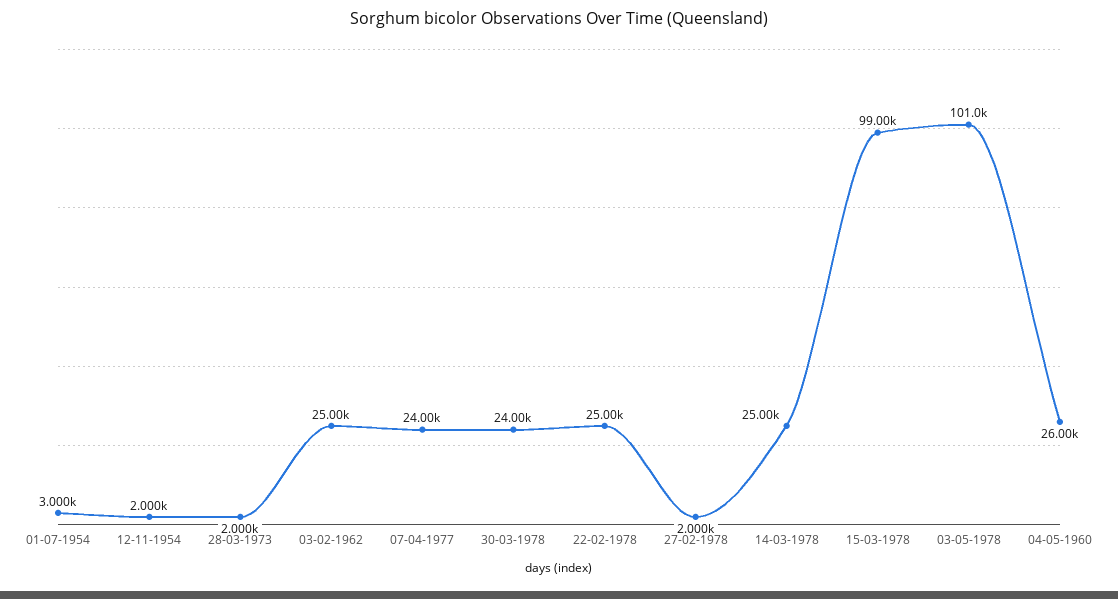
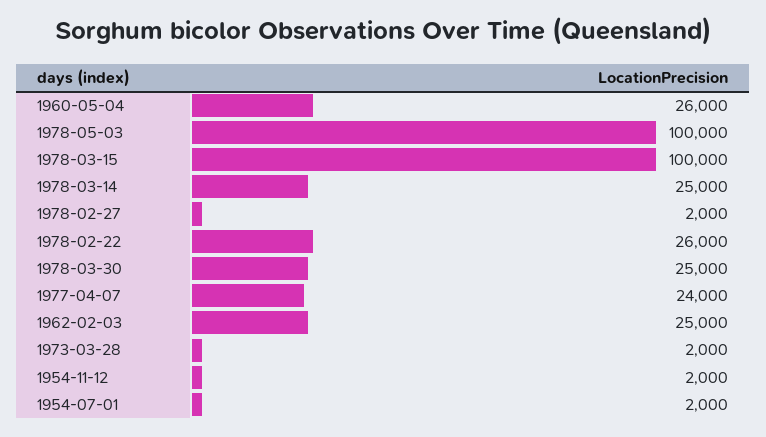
  {
-   "01-07-1954": 3000,
+   "01-07-1954": 2000,
    "12-11-1954": 2000,
    "28-03-1973": 2000,
    "03-02-1962": 25000,
    "07-04-1977": 24000,
-   "30-03-1978": 24000,
+   "30-03-1978": 25000,
-   "22-02-1978": 25000,
+   "22-02-1978": 26000,
    "27-02-1978": 2000,
    "14-03-1978": 25000,
-   "15-03-1978": 99000,
+   "15-03-1978": 100000,
-   "03-05-1978": 101000,
+   "03-05-1978": 100000,
    "04-05-1960": 26000
  }

